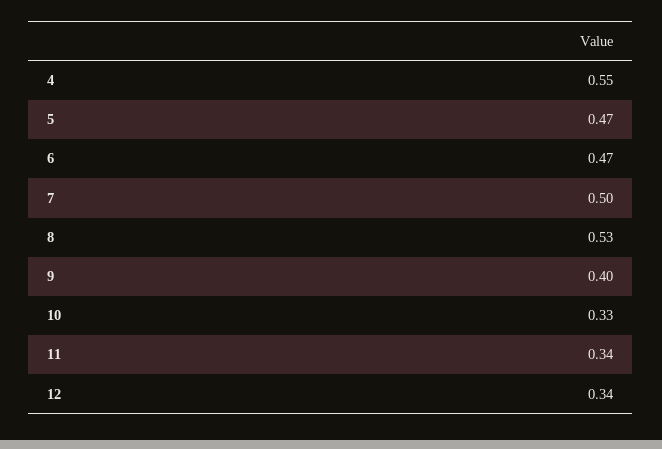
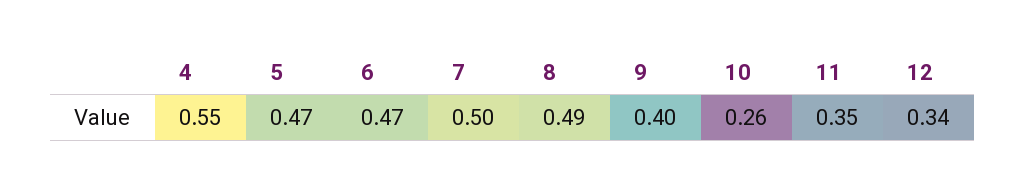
  {
    "4": 0.55,
    "5": 0.47,
    "6": 0.47,
    "7": 0.5,
-   "8": 0.53,
+   "8": 0.49,
    "9": 0.4,
-   "10": 0.33,
+   "10": 0.26,
-   "11": 0.34,
+   "11": 0.35,
    "12": 0.34
  }

